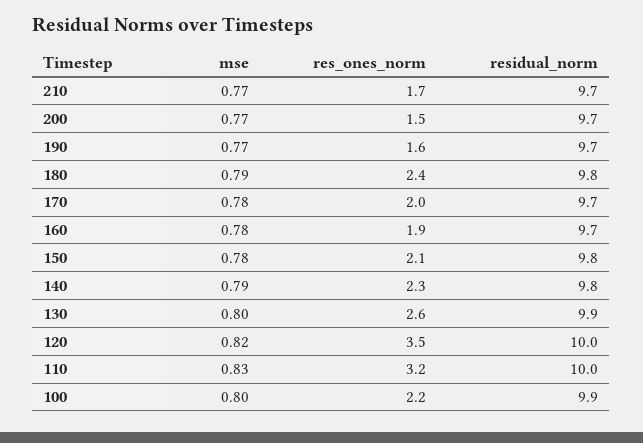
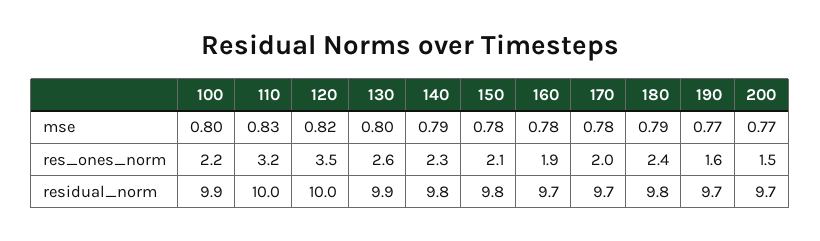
  {
    "mse": {
-     "210": 0.77,
      "200": 0.77,
      "190": 0.77,
      "180": 0.79,
      "170": 0.78,
      "160": 0.78,
      "150": 0.78,
      "140": 0.79,
      "130": 0.8,
      "120": 0.82,
      "110": 0.83,
      "100": 0.8
    },
    "res_ones_norm": {
-     "210": 1.7,
      "200": 1.5,
      "190": 1.6,
      "180": 2.4,
      "170": 2,
      "160": 1.9,
      "150": 2.1,
      "140": 2.3,
      "130": 2.6,
      "120": 3.5,
      "110": 3.2,
      "100": 2.2
    },
    "residual_norm": {
-     "210": 9.7,
      "200": 9.7,
      "190": 9.7,
      "180": 9.8,
      "170": 9.7,
      "160": 9.7,
      "150": 9.8,
      "140": 9.8,
      "130": 9.9,
      "120": 10,
      "110": 10,
      "100": 9.9
    }
  }

